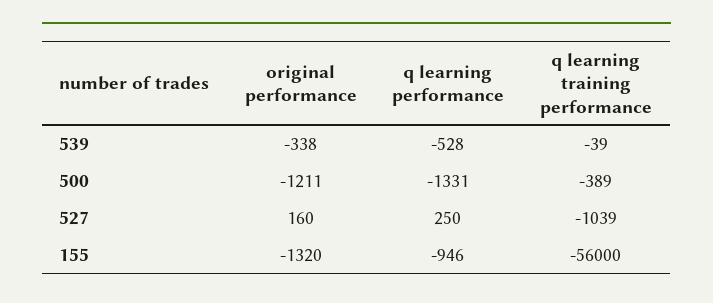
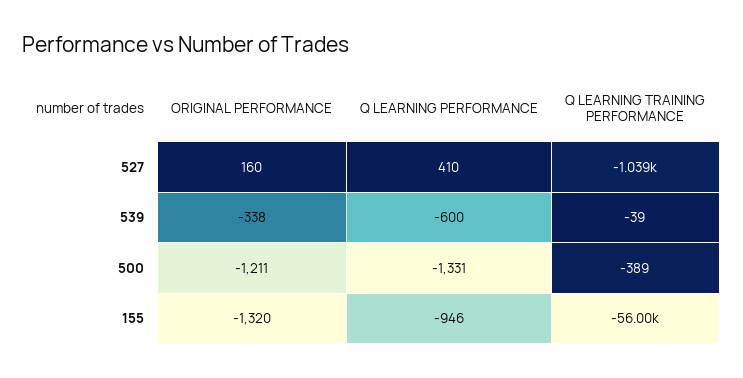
  {
    "original performance": {
      "539": -338,
      "500": -1211,
      "527": 160,
      "155": -1320
    },
    "q learning performance": {
-     "539": -528,
+     "539": -600,
      "500": -1331,
-     "527": 250,
+     "527": 410,
      "155": -946
    },
    "q learning training performance": {
      "539": -39,
      "500": -389,
      "527": -1039,
      "155": -56000
    }
  }

